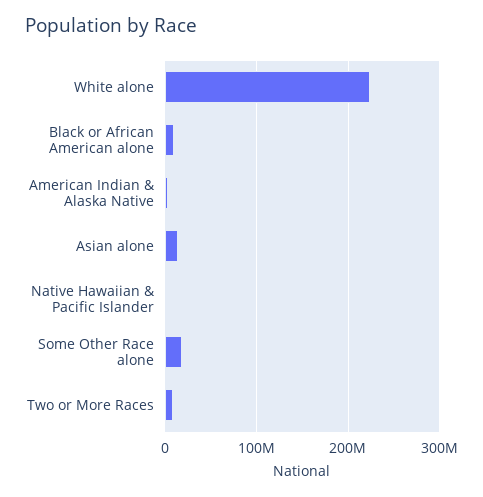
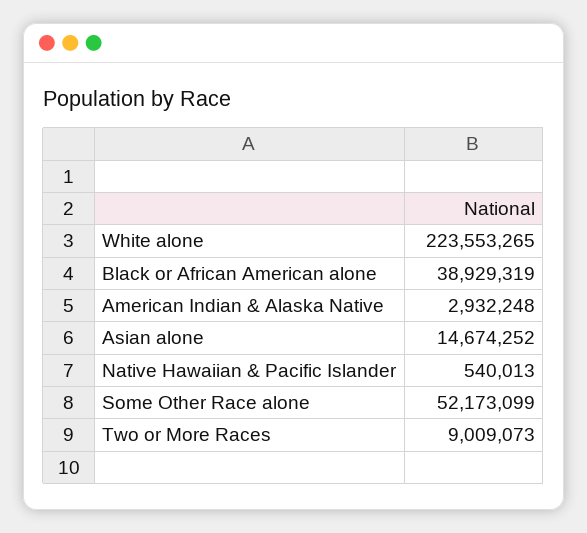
  {
    "White alone": 223553265,
-   "Black or African American alone": 10000000,
+   "Black or African American alone": 38929319,
    "American Indian & Alaska Native": 2932248,
    "Asian alone": 14674252,
    "Native Hawaiian & Pacific Islander": 540013,
-   "Some Other Race alone": 20000000,
+   "Some Other Race alone": 52173099,
    "Two or More Races": 9009073
  }

